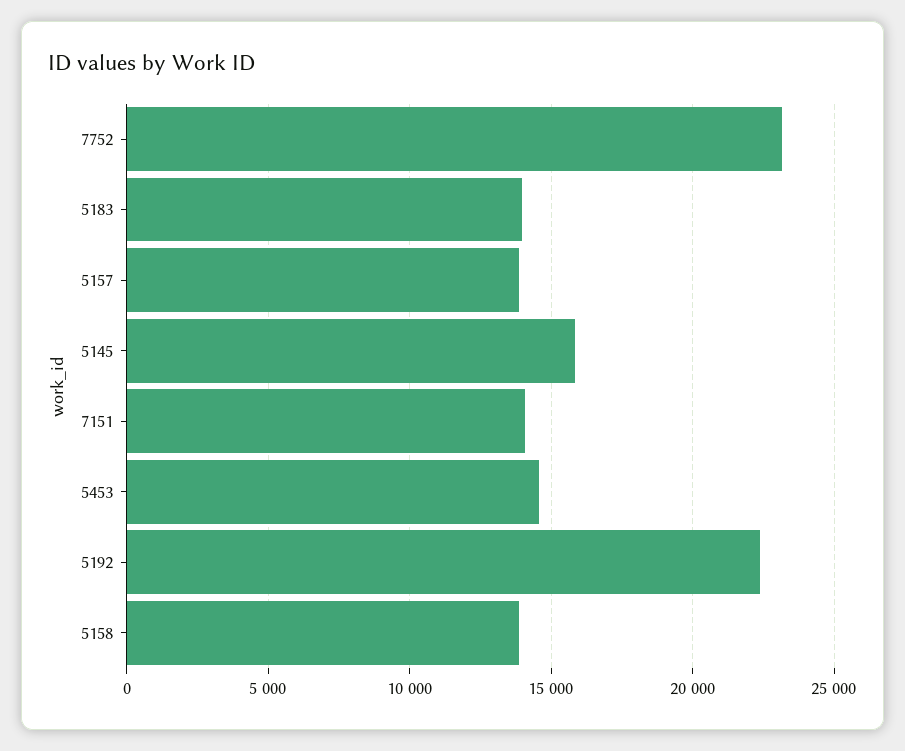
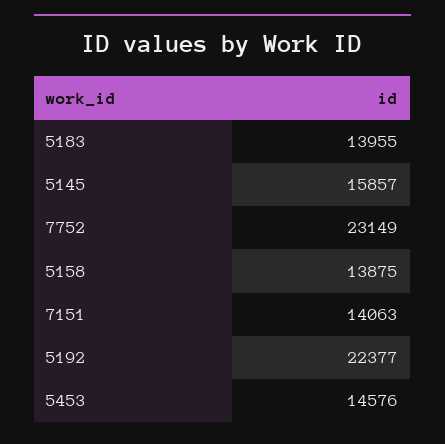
  {
    "7752": 23149,
    "5183": 13955,
-   "5157": 14000,
    "5145": 15857,
    "7151": 14063,
    "5453": 14576,
    "5192": 22377,
    "5158": 13875
  }

